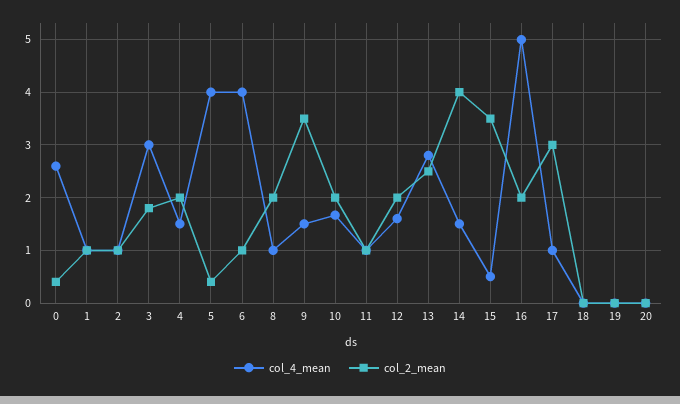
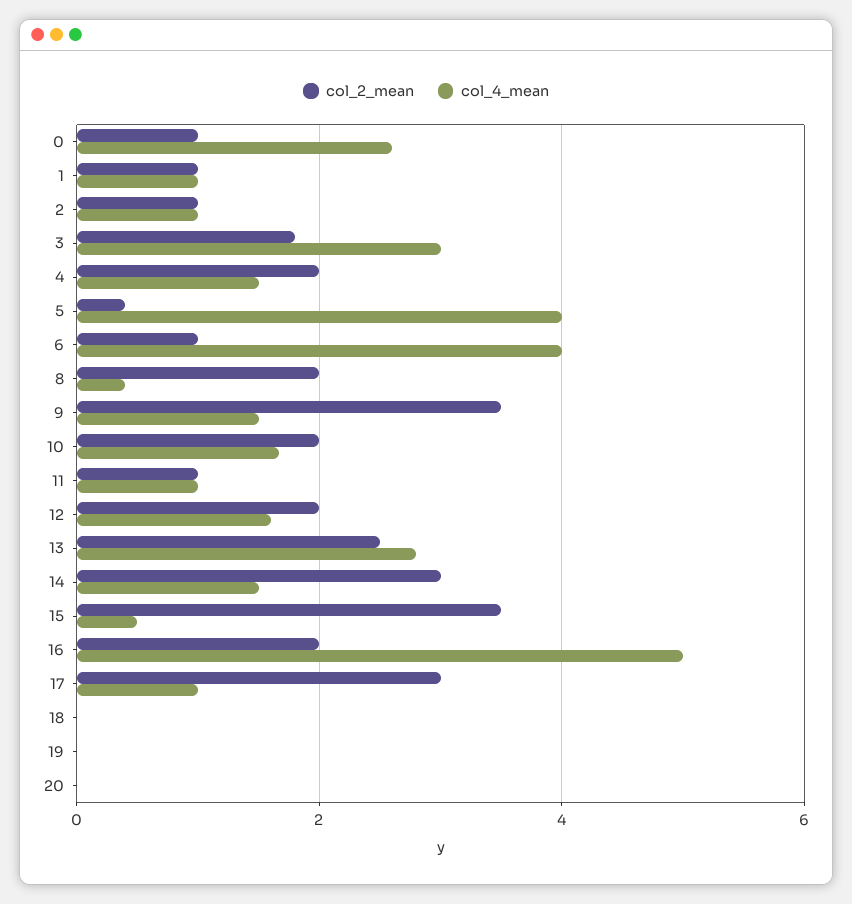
  {
    "col_4_mean": {
      "0": 2.6,
      "1": 1,
      "2": 1,
      "3": 3,
      "4": 1.6,
      "5": 4,
      "6": 4,
-     "8": 1,
+     "8": 0.4,
      "9": 1.6,
      "10": 1.6,
      "11": 1,
      "12": 1.6,
      "13": 2.8,
      "14": 1.6,
      "15": 0.6,
      "16": 5,
      "17": 1,
      "18": 0,
      "19": 0,
      "20": 0
    },
    "col_2_mean": {
-     "0": 0.4,
+     "0": 1,
      "1": 1,
      "2": 1,
      "3": 1.8,
      "4": 2,
      "5": 0.4,
      "6": 1,
      "8": 2,
      "9": 3.6,
      "10": 2,
      "11": 1,
      "12": 2,
      "13": 2.6,
-     "14": 4,
+     "14": 3,
      "15": 3.6,
      "16": 2,
      "17": 3,
      "18": 0,
      "19": 0,
      "20": 0
    }
  }

